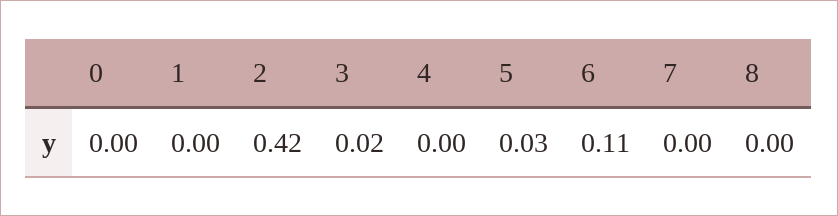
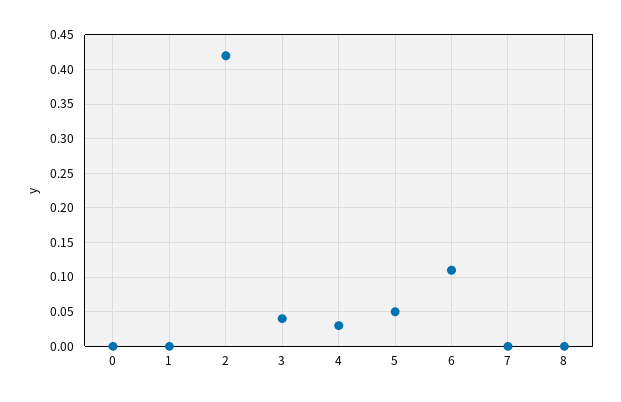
  {
    "0": 0,
    "1": 0,
    "2": 0.42,
-   "3": 0.02,
+   "3": 0.04,
-   "4": 0,
+   "4": 0.03,
-   "5": 0.03,
+   "5": 0.05,
    "6": 0.11,
    "7": 0,
    "8": 0
  }

